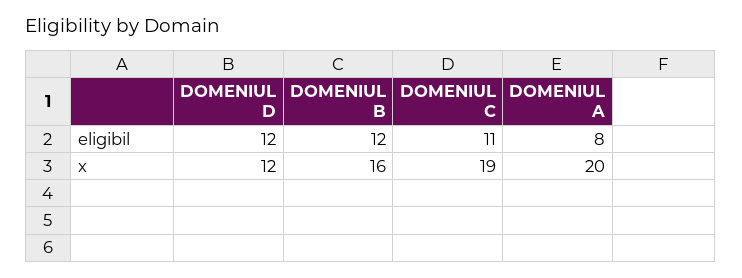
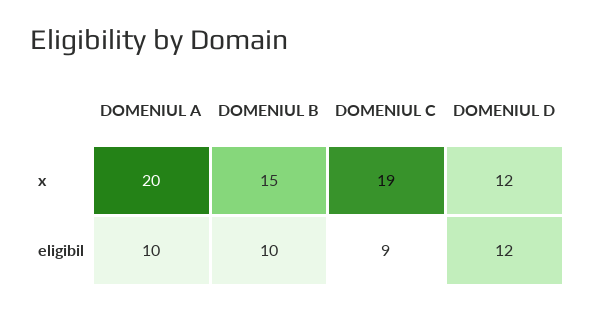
  {
    "DOMENIUL D": {
      "eligibil": 12,
      "x": 12
    },
    "DOMENIUL B": {
-     "eligibil": 12,
+     "eligibil": 10,
-     "x": 16
+     "x": 15
    },
    "DOMENIUL C": {
-     "eligibil": 11,
+     "eligibil": 9,
      "x": 19
    },
    "DOMENIUL A": {
-     "eligibil": 8,
+     "eligibil": 10,
      "x": 20
    }
  }

